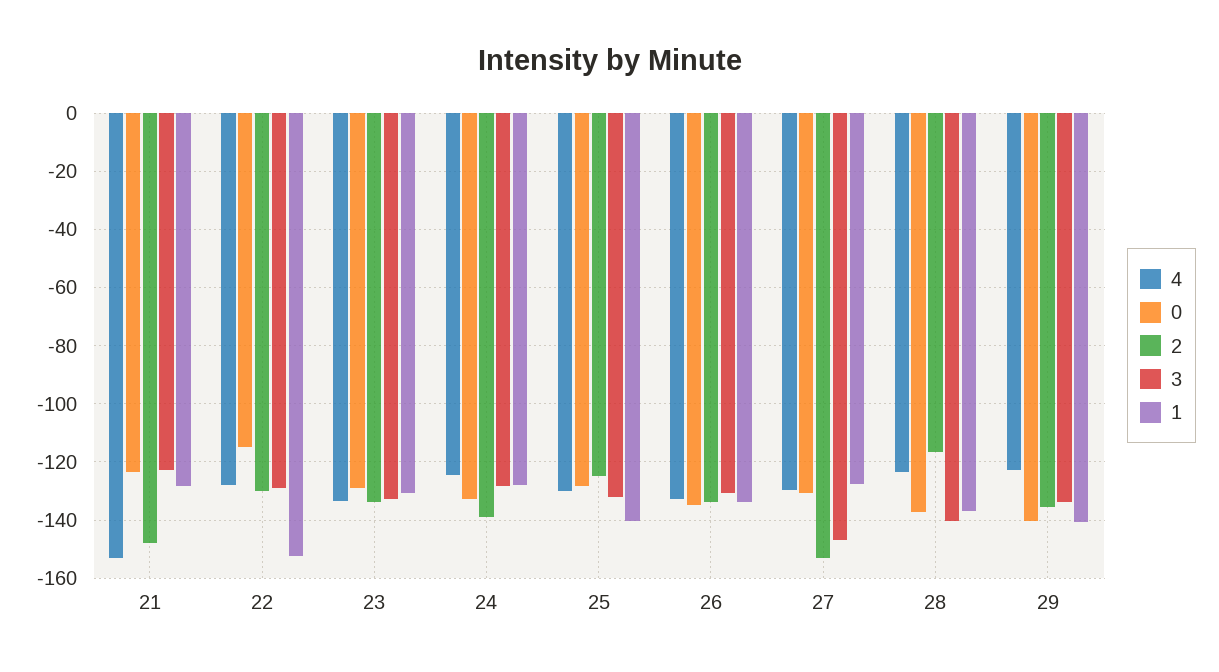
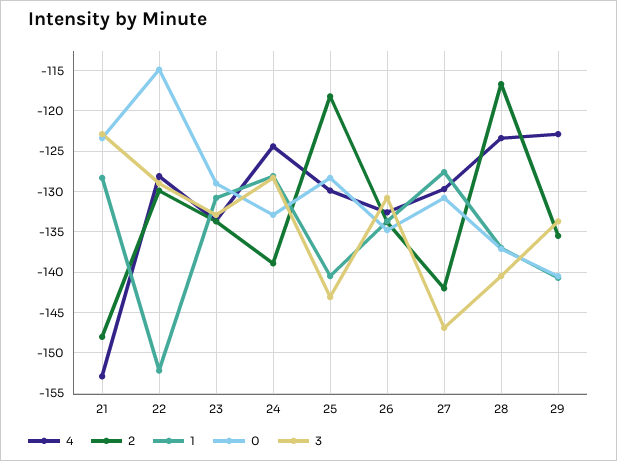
  {
    "4": {
      "21": -153,
      "22": -128,
      "23": -134,
      "24": -124,
      "25": -130,
      "26": -133,
      "27": -130,
      "28": -123,
      "29": -123
    },
    "0": {
      "21": -123,
      "22": -115,
      "23": -129,
      "24": -133,
      "25": -128,
      "26": -135,
      "27": -131,
      "28": -137,
      "29": -141
    },
    "2": {
      "21": -148,
      "22": -130,
      "23": -134,
      "24": -139,
-     "25": -125,
+     "25": -118,
      "26": -134,
-     "27": -152.5,
+     "27": -142,
      "28": -117,
      "29": -136
    },
    "3": {
      "21": -123,
      "22": -129,
      "23": -133,
      "24": -128,
-     "25": -132.5,
+     "25": -143,
      "26": -131,
      "27": -147,
      "28": -141,
      "29": -134
    },
    "1": {
      "21": -128,
      "22": -152,
      "23": -131,
      "24": -128,
      "25": -141,
      "26": -134,
      "27": -128,
      "28": -137,
      "29": -141
    }
  }

